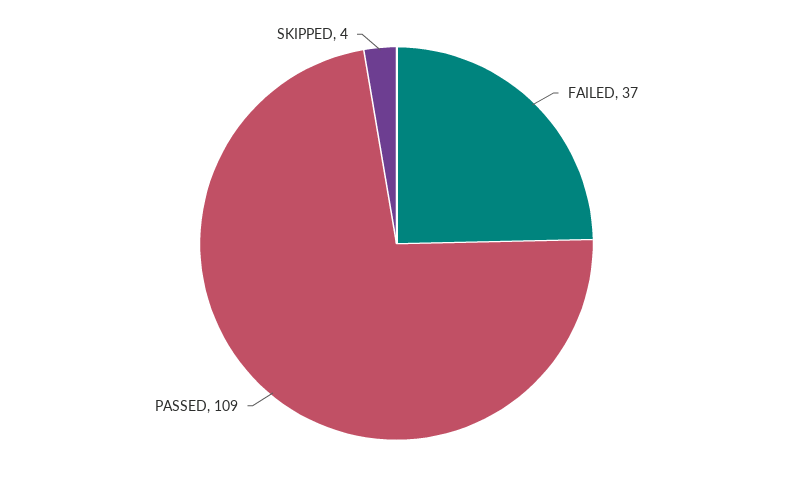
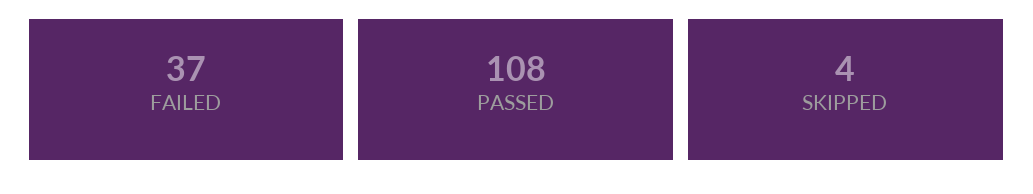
  {
    "FAILED": 37,
-   "PASSED": 109,
+   "PASSED": 108,
    "SKIPPED": 4
  }

